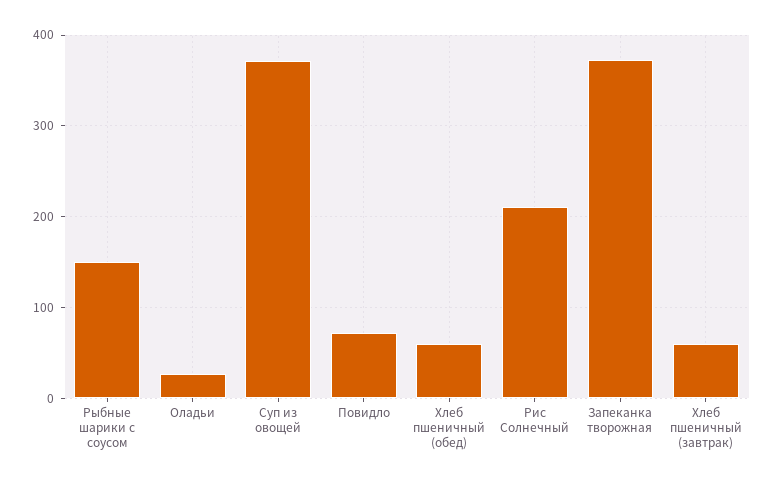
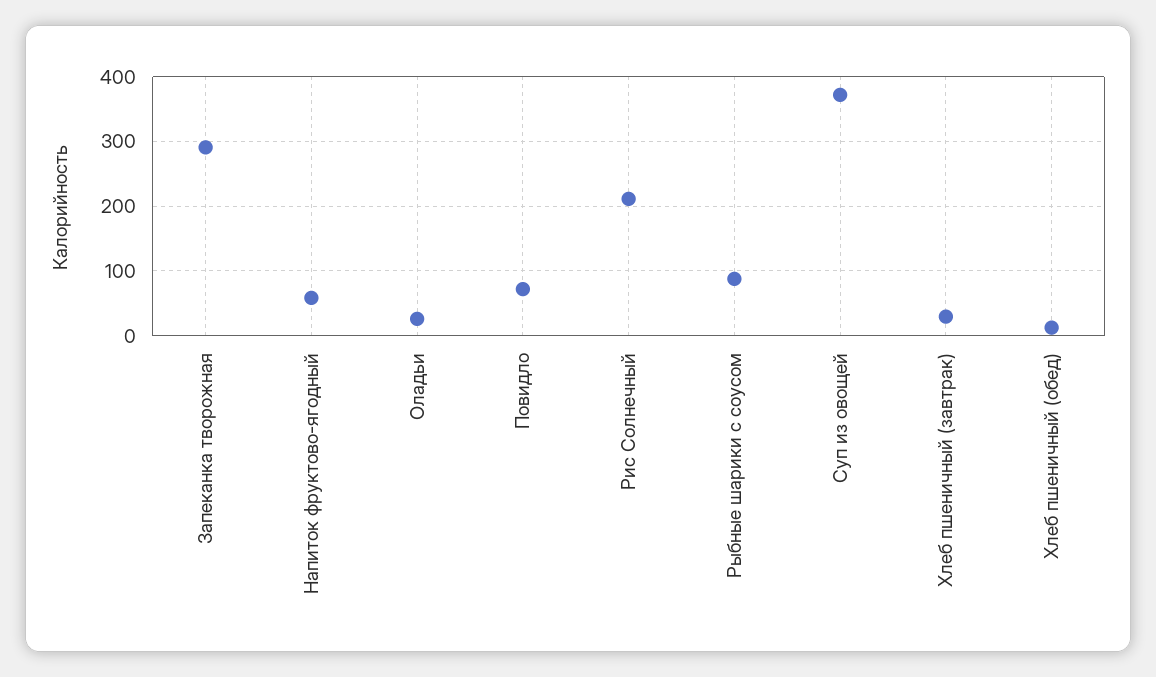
  {
-   "Рыбные шарики с соусом": 150,
+   "Рыбные шарики с соусом": 90,
    "Оладьи": 30,
    "Суп из овощей": 370,
    "Повидло": 70,
-   "Хлеб пшеничный (обед)": 60,
+   "Хлеб пшеничный (обед)": 10,
    "Рис Солнечный": 210,
-   "Запеканка творожная": 370,
+   "Запеканка творожная": 290,
-   "Хлеб пшеничный (завтрак)": 60
+   "Хлеб пшеничный (завтрак)": 30,
+   "Напиток фруктово-ягодный": 60
  }

